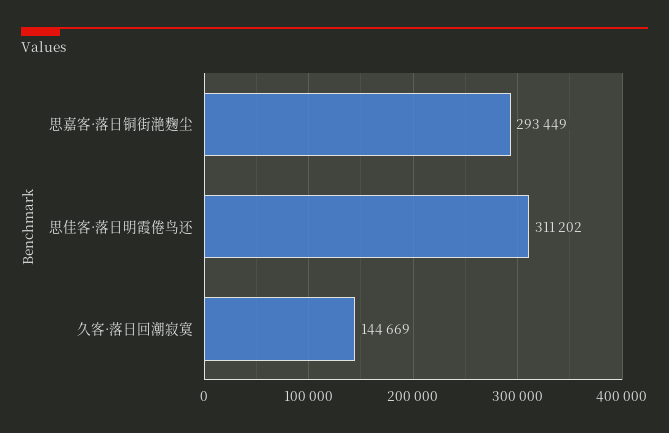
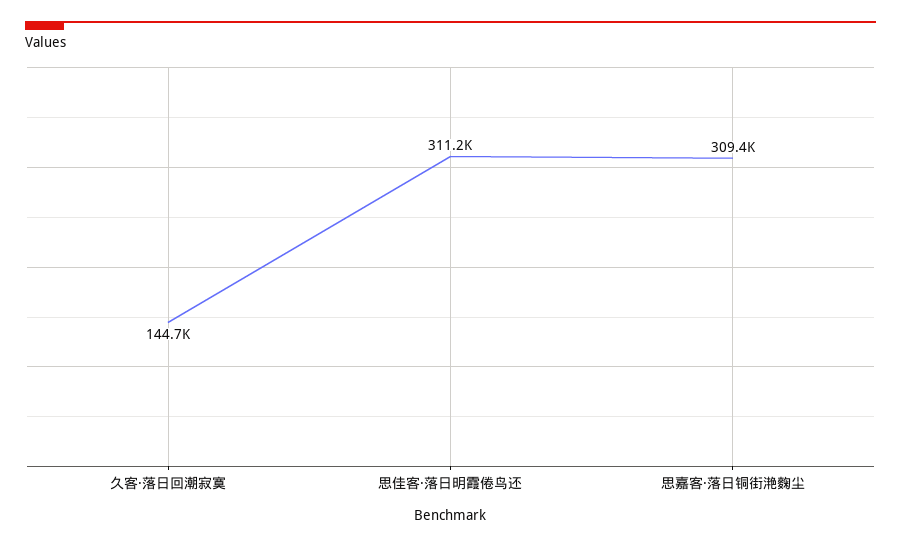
  {
-   "思嘉客·落日铜街滟麴尘": 293449,
+   "思嘉客·落日铜街滟麴尘": 309400,
    "思佳客·落日明霞倦鸟还": 311202,
    "久客·落日回潮寂寞": 144669
  }

